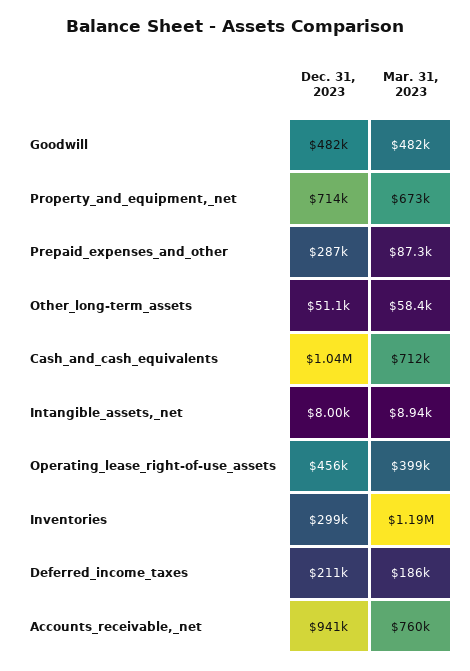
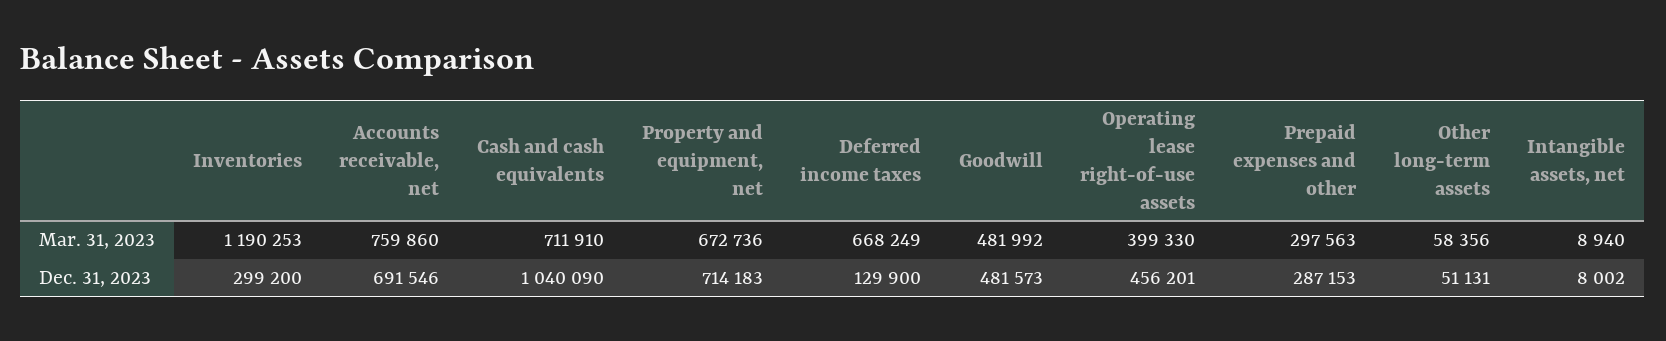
  {
    "Dec. 31, 2023": {
      "Goodwill": 481573,
      "Property_and_equipment,_net": 714183,
      "Prepaid_expenses_and_other": 287153,
      "Other_long-term_assets": 51131,
      "Cash_and_cash_equivalents": 1040090,
      "Intangible_assets,_net": 8002,
      "Operating_lease_right-of-use_assets": 456201,
      "Inventories": 299200,
-     "Deferred_income_taxes": 211000,
+     "Deferred_income_taxes": 129900,
-     "Accounts_receivable,_net": 941000
+     "Accounts_receivable,_net": 691546
    },
    "Mar. 31, 2023": {
      "Goodwill": 481992,
      "Property_and_equipment,_net": 672736,
-     "Prepaid_expenses_and_other": 87300,
+     "Prepaid_expenses_and_other": 297563,
      "Other_long-term_assets": 58356,
      "Cash_and_cash_equivalents": 711910,
      "Intangible_assets,_net": 8940,
      "Operating_lease_right-of-use_assets": 399330,
      "Inventories": 1190253,
-     "Deferred_income_taxes": 186000,
+     "Deferred_income_taxes": 668249,
      "Accounts_receivable,_net": 759860
    }
  }

